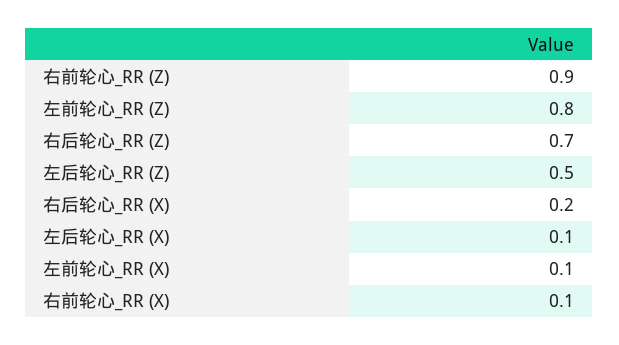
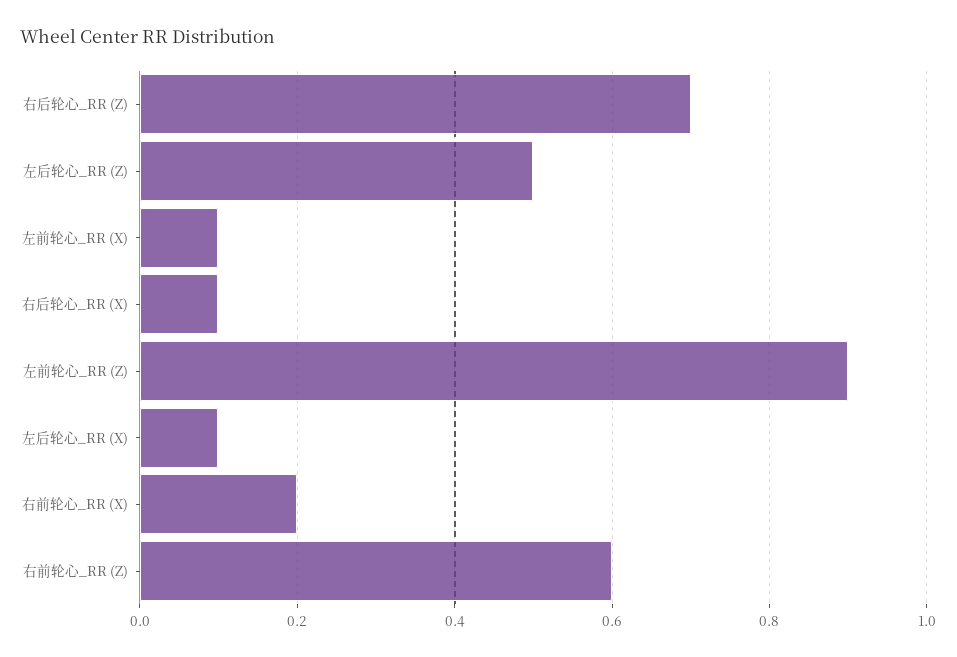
  {
-   "右前轮心_RR (Z)": 0.9,
+   "右前轮心_RR (Z)": 0.6,
-   "左前轮心_RR (Z)": 0.8,
+   "左前轮心_RR (Z)": 0.9,
    "右后轮心_RR (Z)": 0.7,
    "左后轮心_RR (Z)": 0.5,
-   "右后轮心_RR (X)": 0.2,
+   "右后轮心_RR (X)": 0.1,
    "左后轮心_RR (X)": 0.1,
    "左前轮心_RR (X)": 0.1,
-   "右前轮心_RR (X)": 0.1
+   "右前轮心_RR (X)": 0.2
  }

